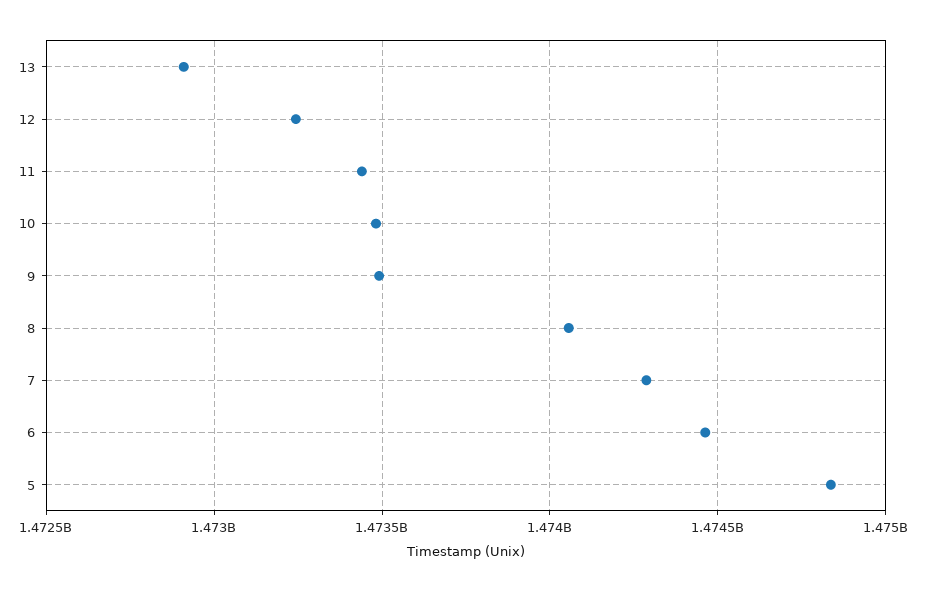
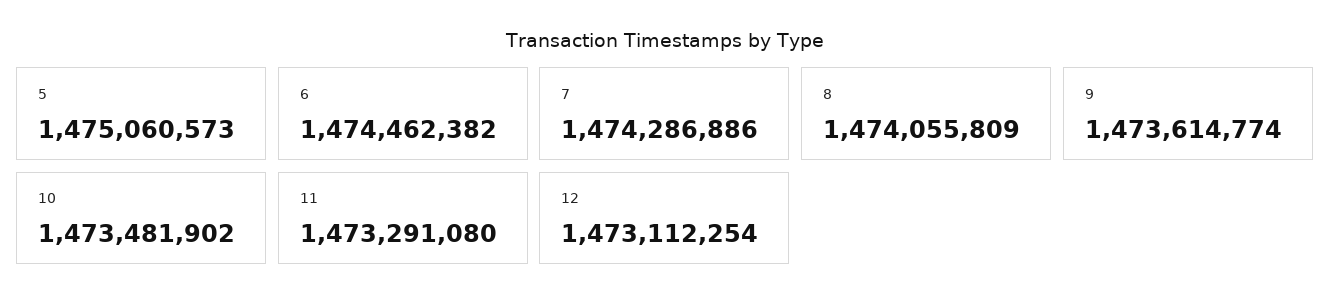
  {
-   "13": 1472900000,
-   "12": 1473250000,
+   "12": 1473112254,
-   "11": 1473450000,
+   "11": 1473291080,
    "10": 1473481902,
-   "9": 1473500000,
+   "9": 1473614774,
    "8": 1474055809,
    "7": 1474286886,
    "6": 1474462382,
-   "5": 1474850000
+   "5": 1475060573
  }

